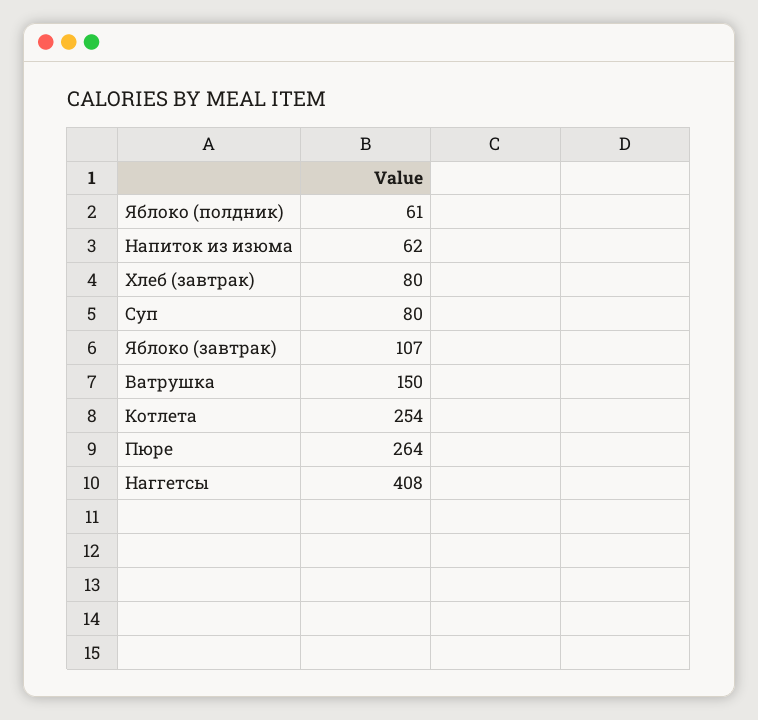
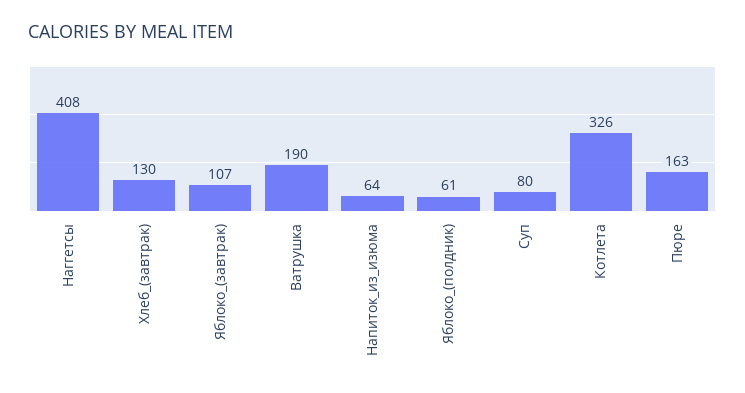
  {
    "Яблоко (полдник)": 61,
-   "Напиток из изюма": 62,
+   "Напиток из изюма": 64,
-   "Хлеб (завтрак)": 80,
+   "Хлеб (завтрак)": 130,
    "Суп": 80,
    "Яблоко (завтрак)": 107,
-   "Ватрушка": 150,
+   "Ватрушка": 190,
-   "Котлета": 254,
+   "Котлета": 326,
-   "Пюре": 264,
+   "Пюре": 163,
    "Наггетсы": 408
  }

